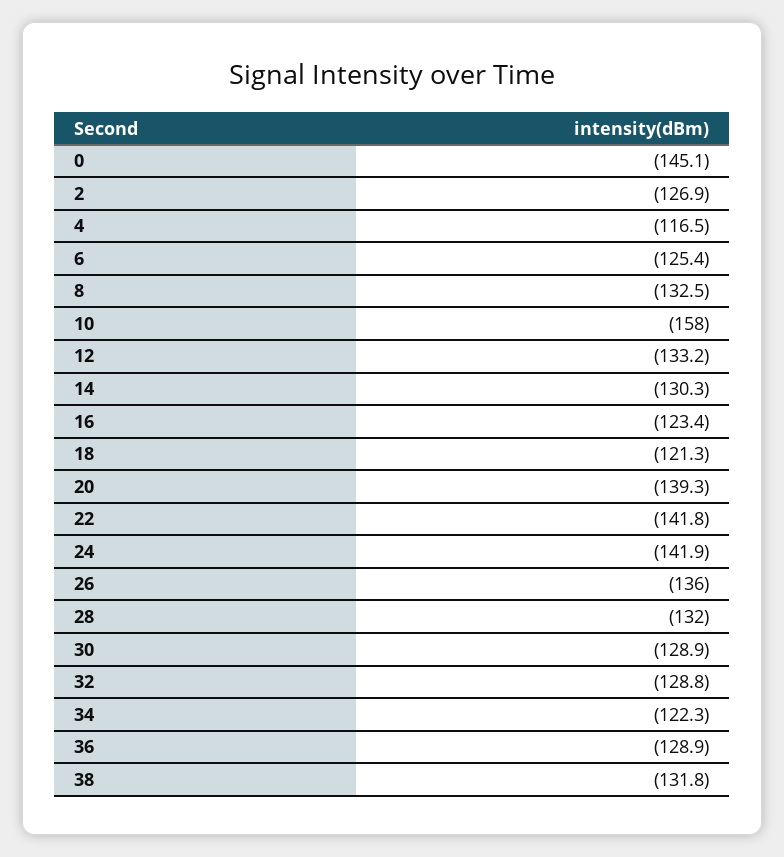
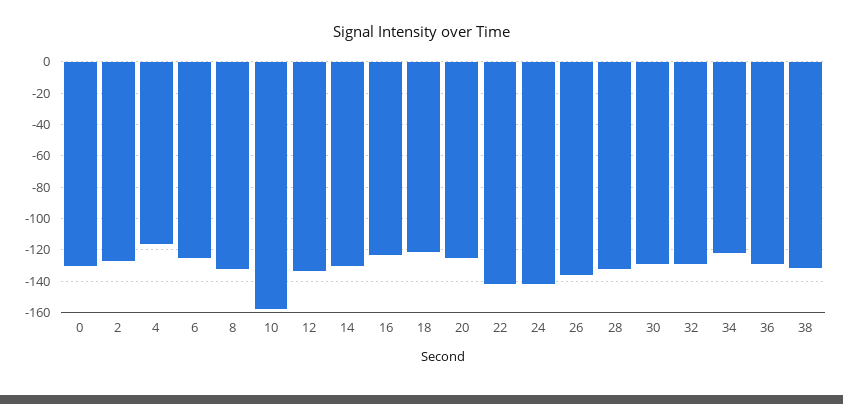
  {
-   "0": -145.1,
+   "0": -130,
    "2": -126.9,
    "4": -116.5,
    "6": -125.4,
    "8": -132.5,
    "10": -158,
    "12": -133.2,
    "14": -130.3,
    "16": -123.4,
    "18": -121.3,
-   "20": -139.3,
+   "20": -125,
    "22": -141.8,
    "24": -141.9,
    "26": -136,
    "28": -132,
    "30": -128.9,
    "32": -128.8,
    "34": -122.3,
    "36": -128.9,
    "38": -131.8
  }

